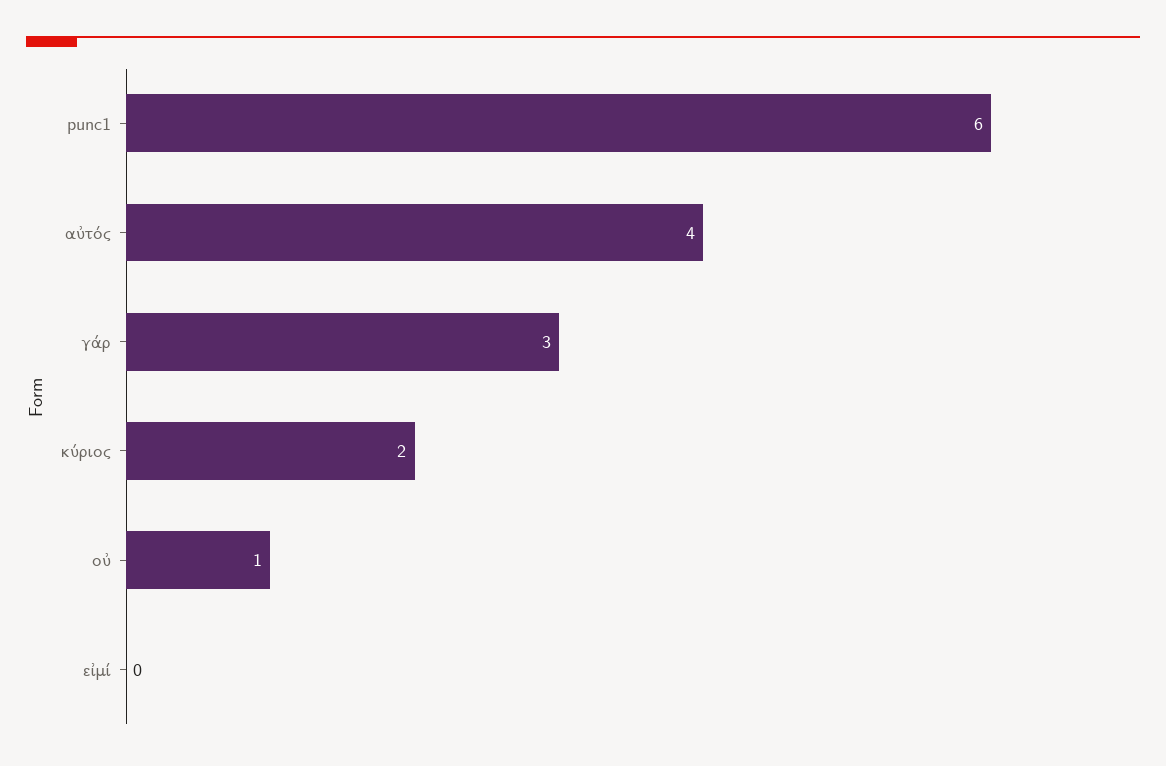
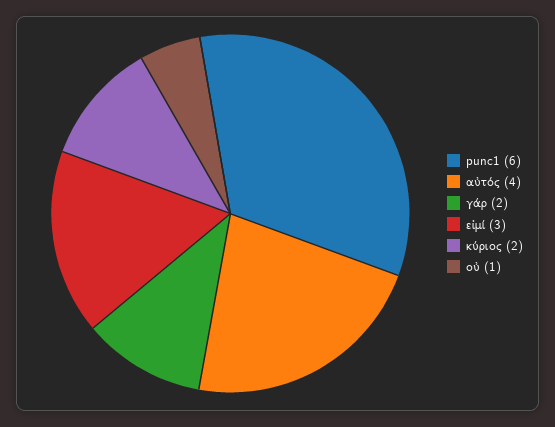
  {
    "punc1": 6,
    "αὐτός": 4,
-   "γάρ": 3,
+   "γάρ": 2,
    "κύριος": 2,
    "οὐ": 1,
-   "εἰμί": 0
+   "εἰμί": 3
  }

